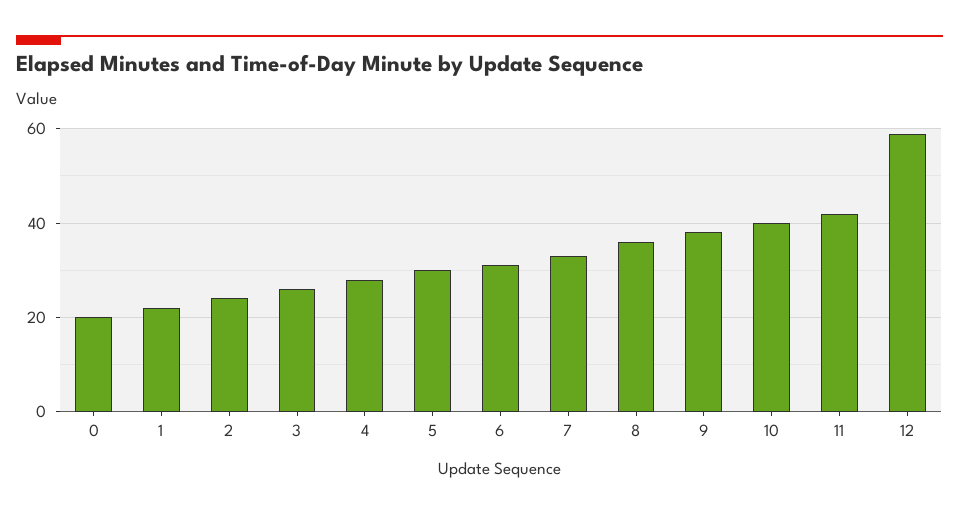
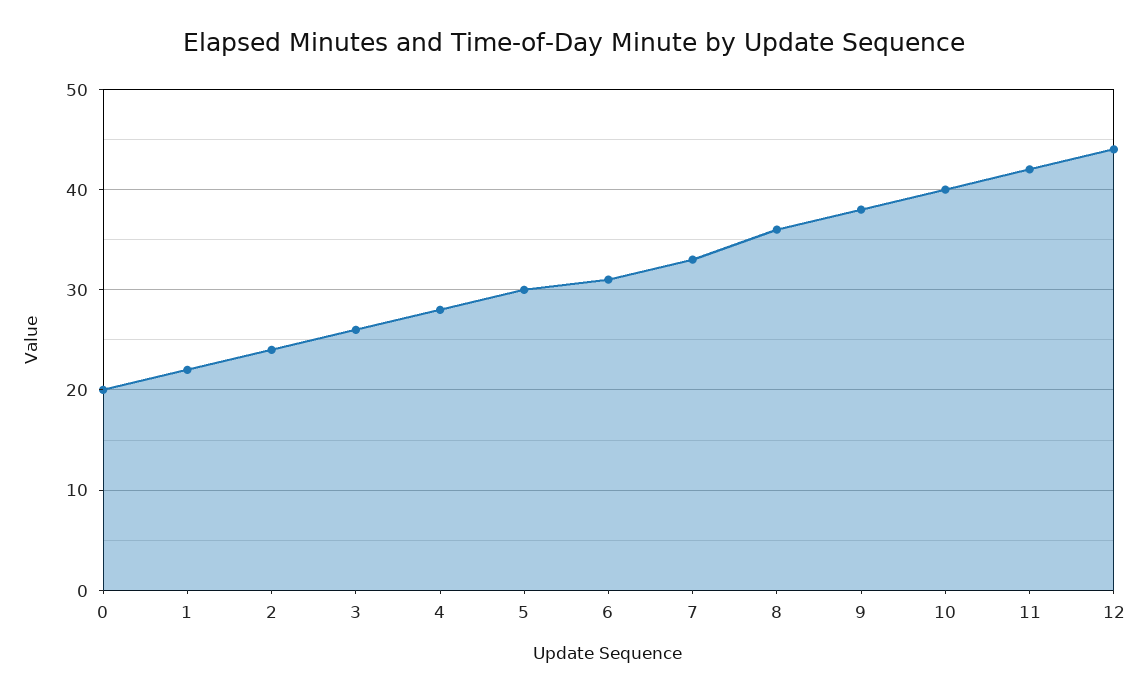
  {
    "0": 20,
    "1": 22,
    "2": 24,
    "3": 26,
    "4": 28,
    "5": 30,
    "6": 31,
    "7": 33,
    "8": 36,
    "9": 38,
    "10": 40,
    "11": 42,
-   "12": 60
+   "12": 44
  }

